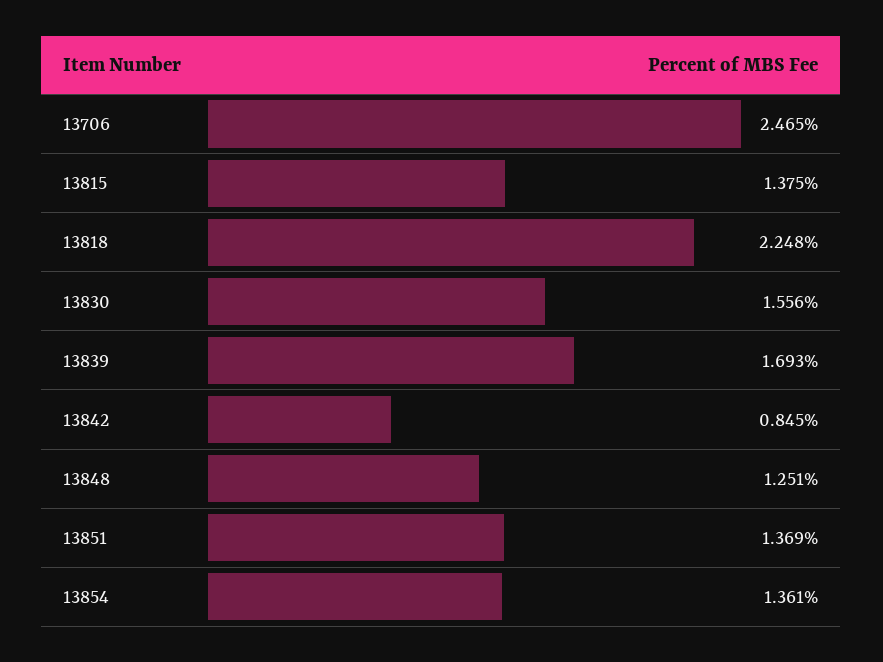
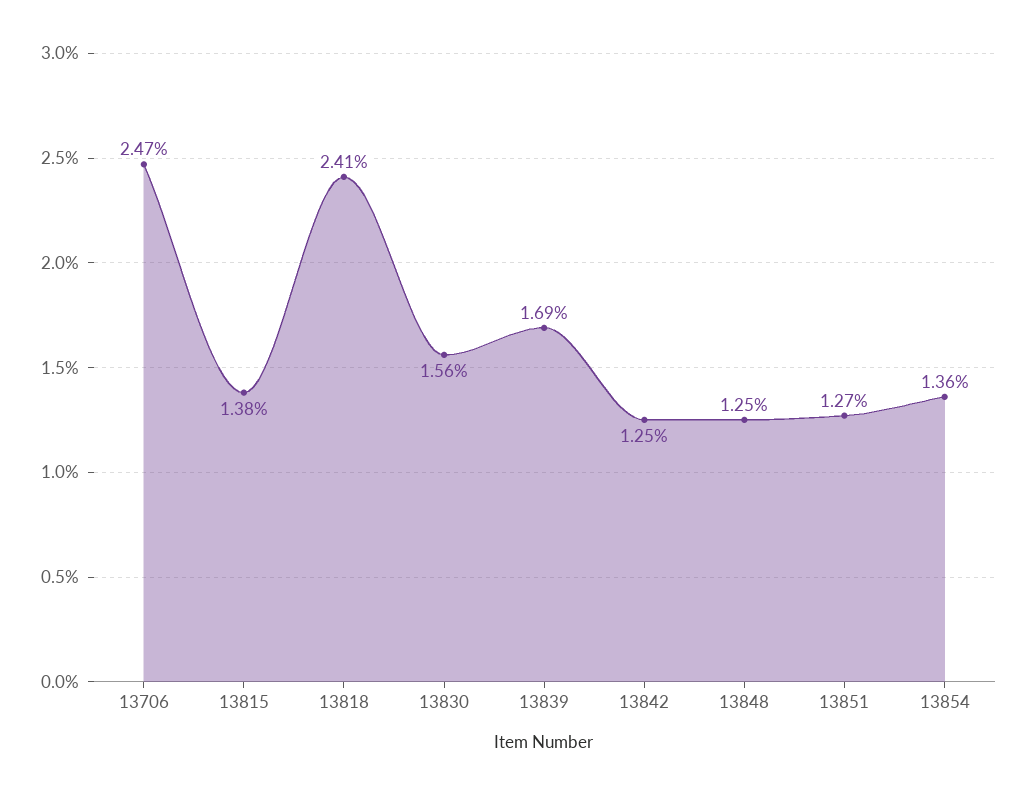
  {
    "13706": 2.465,
    "13815": 1.375,
-   "13818": 2.248,
+   "13818": 2.41,
    "13830": 1.556,
    "13839": 1.693,
-   "13842": 0.845,
+   "13842": 1.25,
    "13848": 1.251,
-   "13851": 1.369,
+   "13851": 1.27,
    "13854": 1.361
  }

